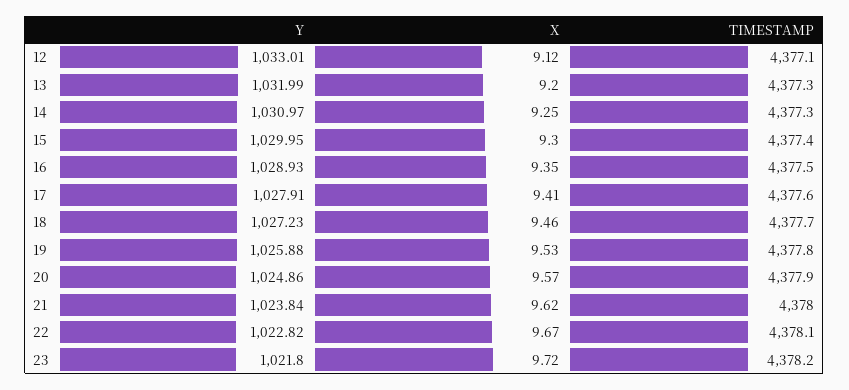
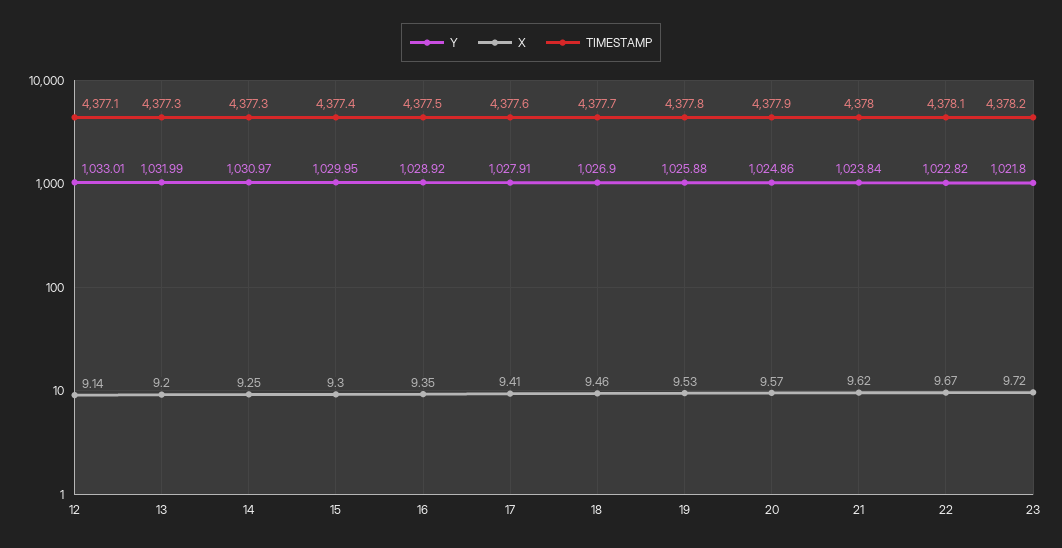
  {
    "Y": {
      "12": 1033.01,
      "13": 1031.99,
      "14": 1030.97,
      "15": 1029.95,
-     "16": 1028.93,
+     "16": 1028.92,
      "17": 1027.91,
-     "18": 1027.23,
+     "18": 1026.9,
      "19": 1025.88,
      "20": 1024.86,
      "21": 1023.84,
      "22": 1022.82,
      "23": 1021.8
    },
    "X": {
-     "12": 9.12,
+     "12": 9.14,
      "13": 9.2,
      "14": 9.25,
      "15": 9.3,
      "16": 9.35,
      "17": 9.41,
      "18": 9.46,
      "19": 9.53,
      "20": 9.57,
      "21": 9.62,
      "22": 9.67,
      "23": 9.72
    },
    "TIMESTAMP": {
      "12": 4377.1,
      "13": 4377.3,
      "14": 4377.3,
      "15": 4377.4,
      "16": 4377.5,
      "17": 4377.6,
      "18": 4377.7,
      "19": 4377.8,
      "20": 4377.9,
      "21": 4378,
      "22": 4378.1,
      "23": 4378.2
    }
  }

